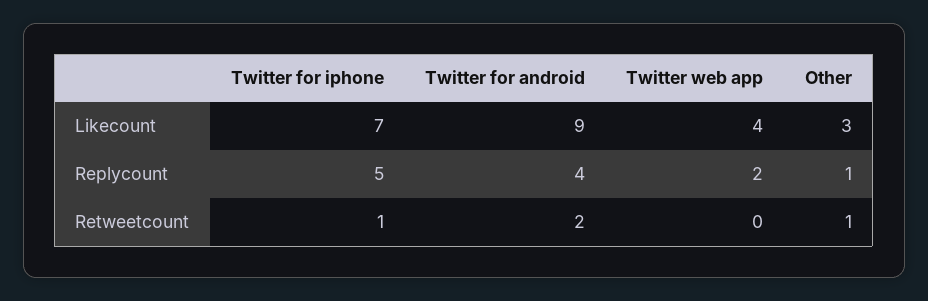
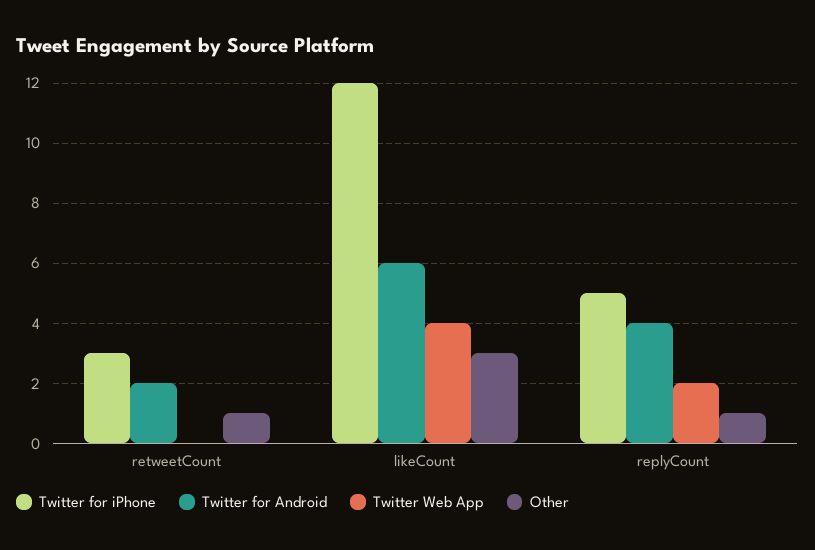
  {
    "Twitter for iphone": {
-     "Likecount": 7,
+     "Likecount": 12,
      "Replycount": 5,
-     "Retweetcount": 1
+     "Retweetcount": 3
    },
    "Twitter for android": {
-     "Likecount": 9,
+     "Likecount": 6,
      "Replycount": 4,
      "Retweetcount": 2
    },
    "Twitter web app": {
      "Likecount": 4,
      "Replycount": 2,
      "Retweetcount": 0
    },
    "Other": {
      "Likecount": 3,
      "Replycount": 1,
      "Retweetcount": 1
    }
  }

